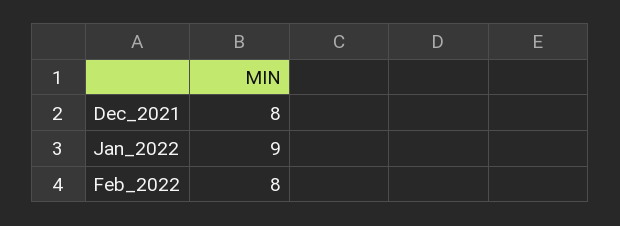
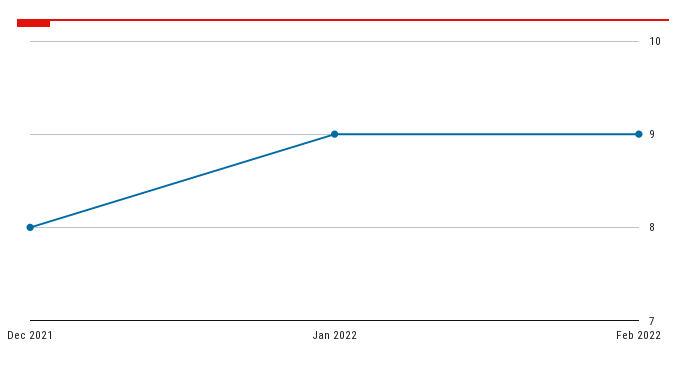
  {
    "Dec_2021": 8,
    "Jan_2022": 9,
-   "Feb_2022": 8
+   "Feb_2022": 9
  }

